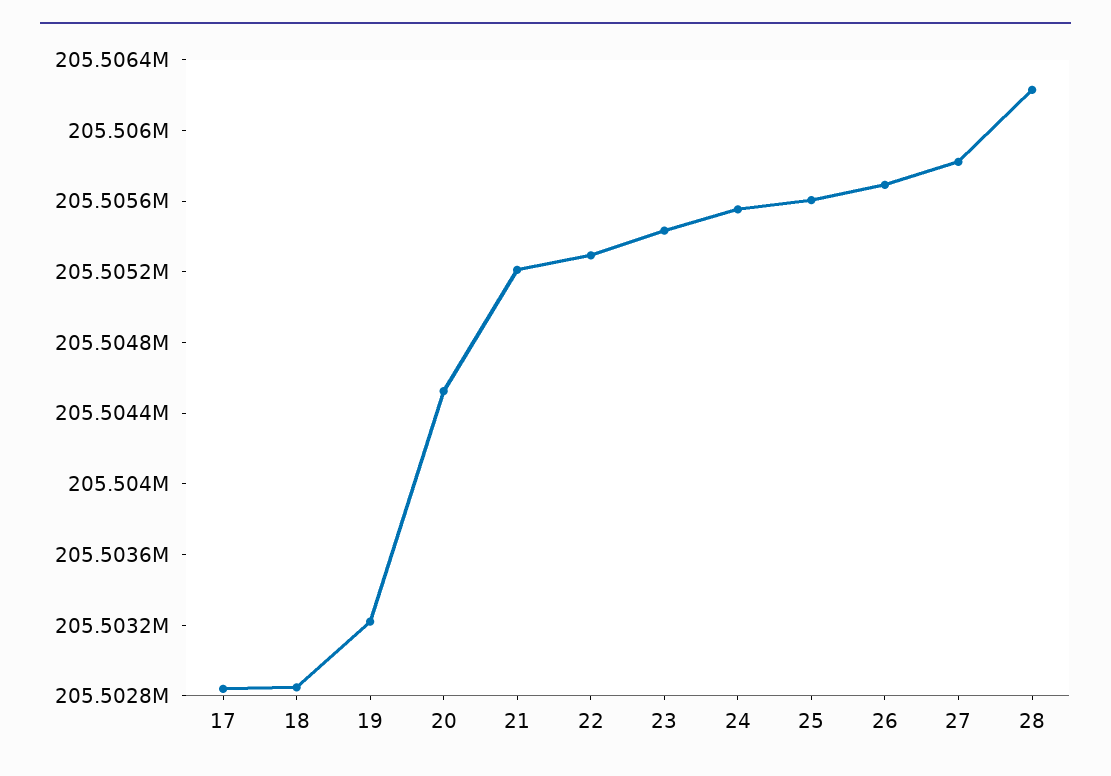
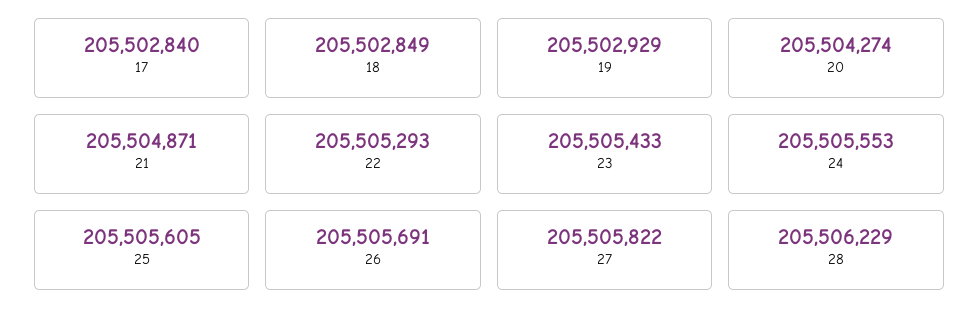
  {
    "17": 205502840,
    "18": 205502849,
-   "19": 205503200,
+   "19": 205502929,
-   "20": 205504500,
+   "20": 205504274,
-   "21": 205505200,
+   "21": 205504871,
    "22": 205505293,
    "23": 205505433,
    "24": 205505553,
    "25": 205505605,
    "26": 205505691,
    "27": 205505822,
    "28": 205506229
  }

